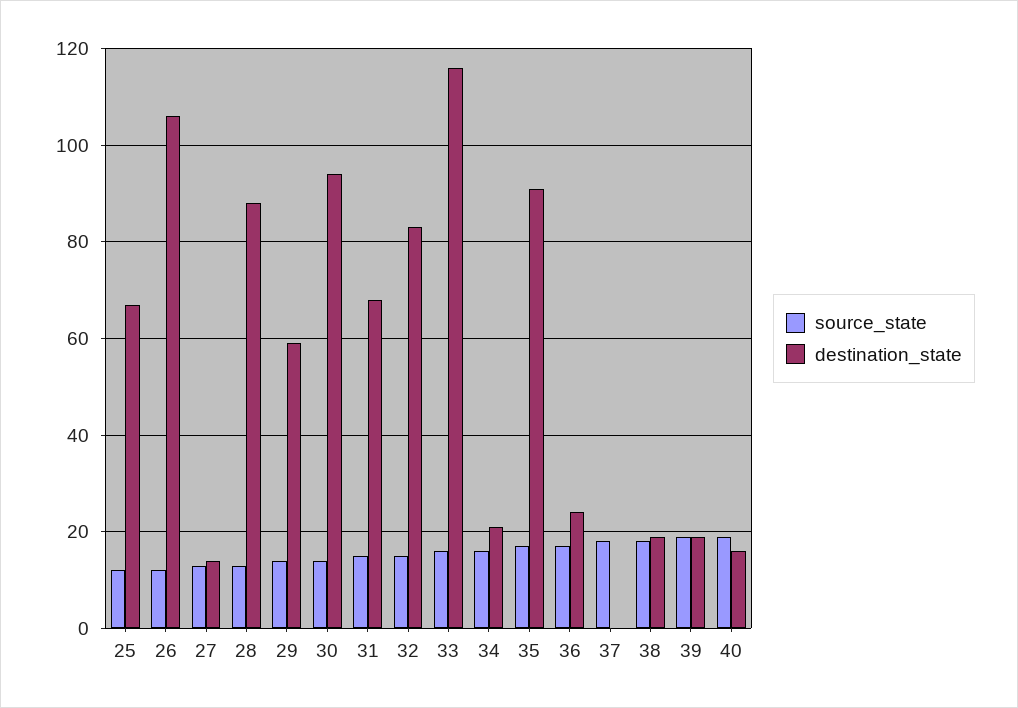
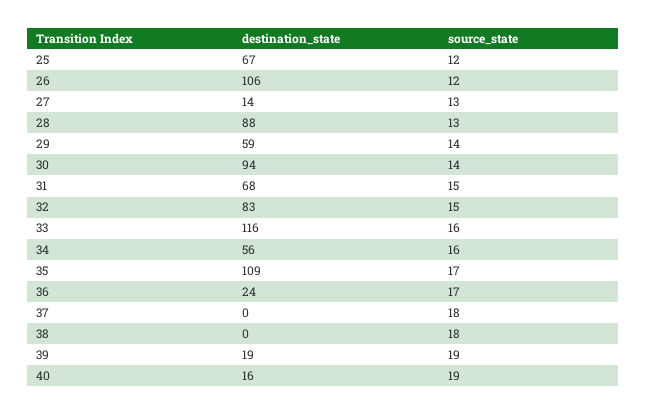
  {
    "source_state": {
      "25": 12,
      "26": 12,
      "27": 13,
      "28": 13,
      "29": 14,
      "30": 14,
      "31": 15,
      "32": 15,
      "33": 16,
      "34": 16,
      "35": 17,
      "36": 17,
      "37": 18,
      "38": 18,
      "39": 19,
      "40": 19
    },
    "destination_state": {
      "25": 67,
      "26": 106,
      "27": 14,
      "28": 88,
      "29": 59,
      "30": 94,
      "31": 68,
      "32": 83,
      "33": 116,
-     "34": 20,
+     "34": 56,
-     "35": 90,
+     "35": 109,
      "36": 24,
      "37": 0,
-     "38": 20,
+     "38": 0,
      "39": 19,
      "40": 16
    }
  }

